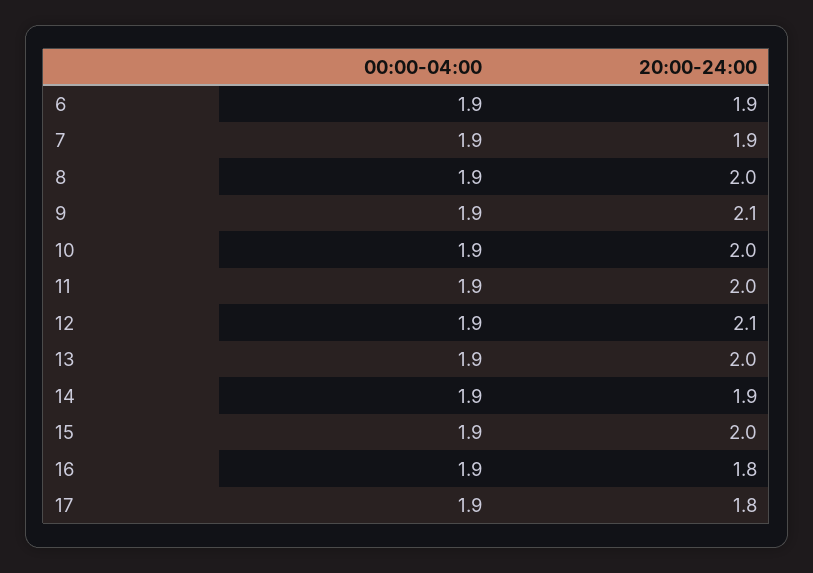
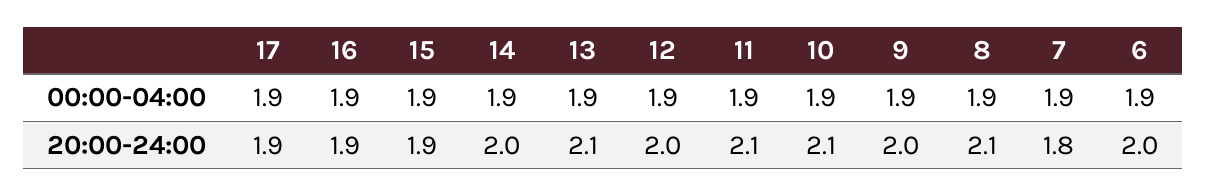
  {
    "00:00-04:00": {
      "6": 1.9,
      "7": 1.9,
      "8": 1.9,
      "9": 1.9,
      "10": 1.9,
      "11": 1.9,
      "12": 1.9,
      "13": 1.9,
      "14": 1.9,
      "15": 1.9,
      "16": 1.9,
      "17": 1.9
    },
    "20:00-24:00": {
-     "6": 1.9,
+     "6": 2,
-     "7": 1.9,
+     "7": 1.8,
-     "8": 2,
+     "8": 2.1,
-     "9": 2.1,
+     "9": 2,
-     "10": 2,
+     "10": 2.1,
-     "11": 2,
+     "11": 2.1,
-     "12": 2.1,
+     "12": 2,
-     "13": 2,
+     "13": 2.1,
-     "14": 1.9,
+     "14": 2,
-     "15": 2,
+     "15": 1.9,
-     "16": 1.8,
+     "16": 1.9,
-     "17": 1.8
+     "17": 1.9
    }
  }

